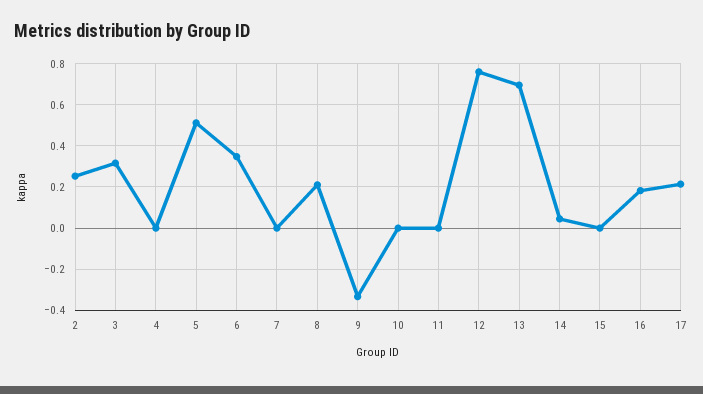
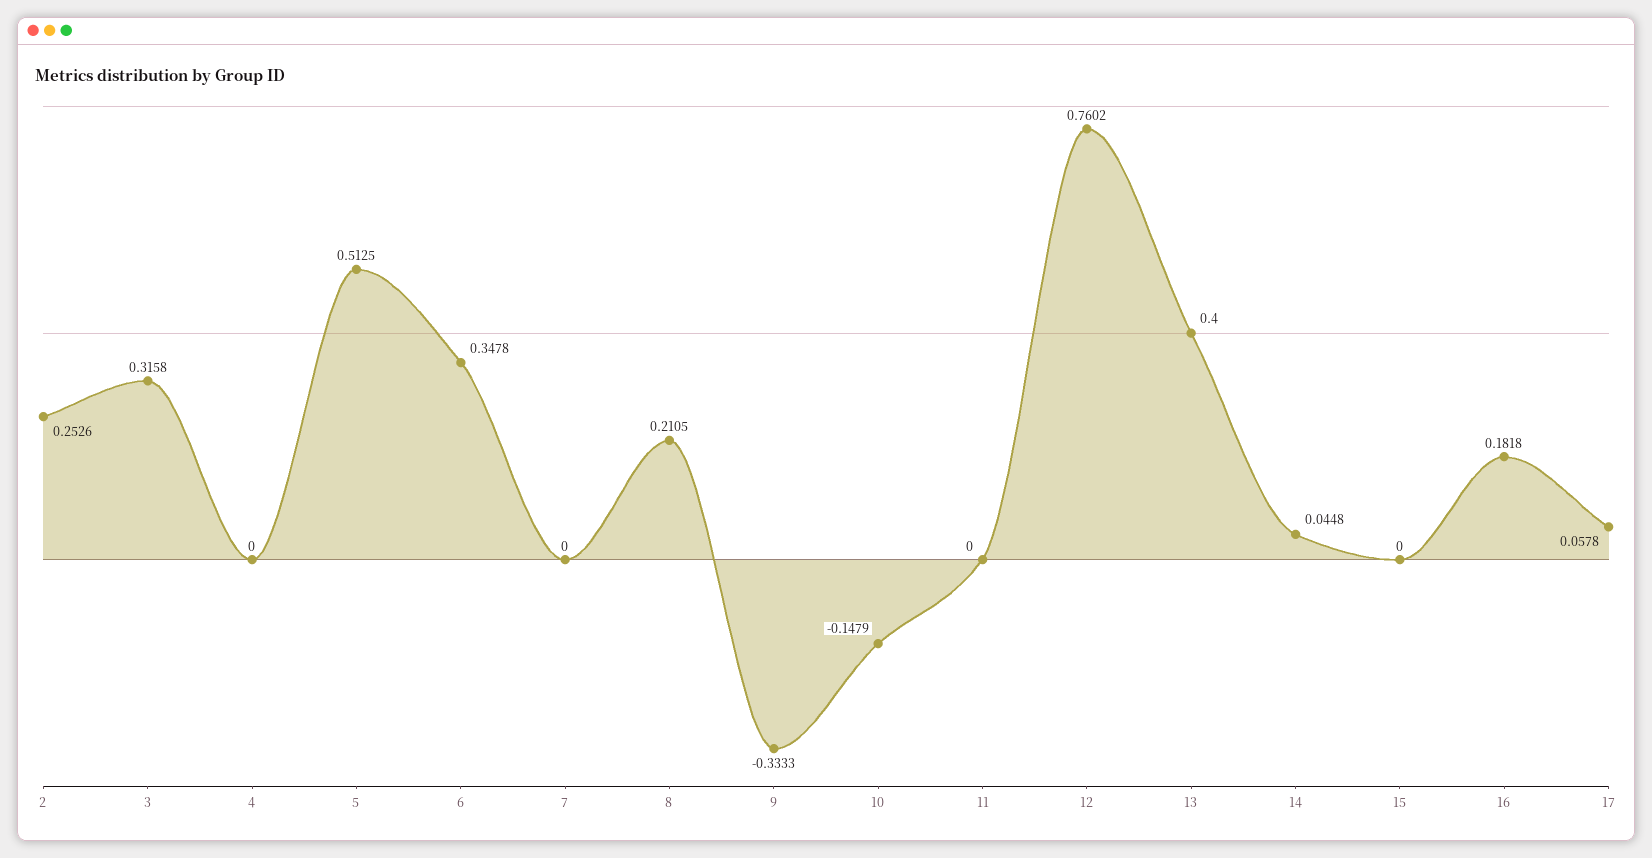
  {
    "2": 0.2526,
    "3": 0.3158,
    "4": 0,
    "5": 0.5125,
    "6": 0.3478,
    "7": 0,
    "8": 0.2105,
    "9": -0.3333,
-   "10": 0,
+   "10": -0.1479,
    "11": 0,
    "12": 0.7602,
-   "13": 0.7,
+   "13": 0.4,
    "14": 0.0448,
    "15": 0,
    "16": 0.1818,
-   "17": 0.2
+   "17": 0.0578
  }

